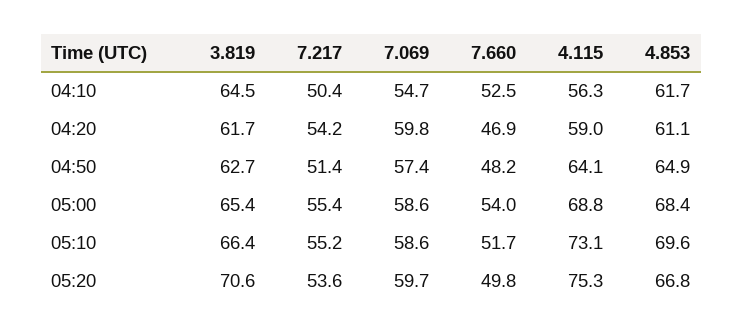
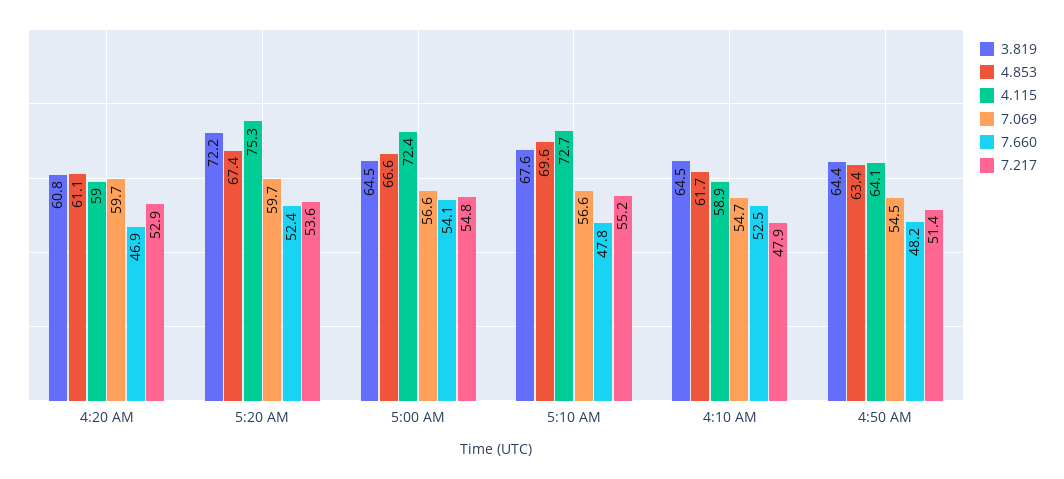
  {
    "3.819": {
      "04:10": 64.5,
-     "04:20": 61.7,
+     "04:20": 60.8,
-     "04:50": 62.7,
+     "04:50": 64.4,
-     "05:00": 65.4,
+     "05:00": 64.5,
-     "05:10": 66.4,
+     "05:10": 67.6,
-     "05:20": 70.6
+     "05:20": 72.2
    },
    "7.217": {
-     "04:10": 50.4,
+     "04:10": 47.9,
-     "04:20": 54.2,
+     "04:20": 52.9,
      "04:50": 51.4,
-     "05:00": 55.4,
+     "05:00": 54.8,
      "05:10": 55.2,
      "05:20": 53.6
    },
    "7.069": {
      "04:10": 54.7,
-     "04:20": 59.8,
+     "04:20": 59.7,
-     "04:50": 57.4,
+     "04:50": 54.5,
-     "05:00": 58.6,
+     "05:00": 56.6,
-     "05:10": 58.6,
+     "05:10": 56.6,
      "05:20": 59.7
    },
    "7.660": {
      "04:10": 52.5,
      "04:20": 46.9,
      "04:50": 48.2,
-     "05:00": 54,
+     "05:00": 54.1,
-     "05:10": 51.7,
+     "05:10": 47.8,
-     "05:20": 49.8
+     "05:20": 52.4
    },
    "4.115": {
-     "04:10": 56.3,
+     "04:10": 58.9,
      "04:20": 59,
      "04:50": 64.1,
-     "05:00": 68.8,
+     "05:00": 72.4,
-     "05:10": 73.1,
+     "05:10": 72.7,
      "05:20": 75.3
    },
    "4.853": {
      "04:10": 61.7,
      "04:20": 61.1,
-     "04:50": 64.9,
+     "04:50": 63.4,
-     "05:00": 68.4,
+     "05:00": 66.6,
      "05:10": 69.6,
-     "05:20": 66.8
+     "05:20": 67.4
    }
  }

